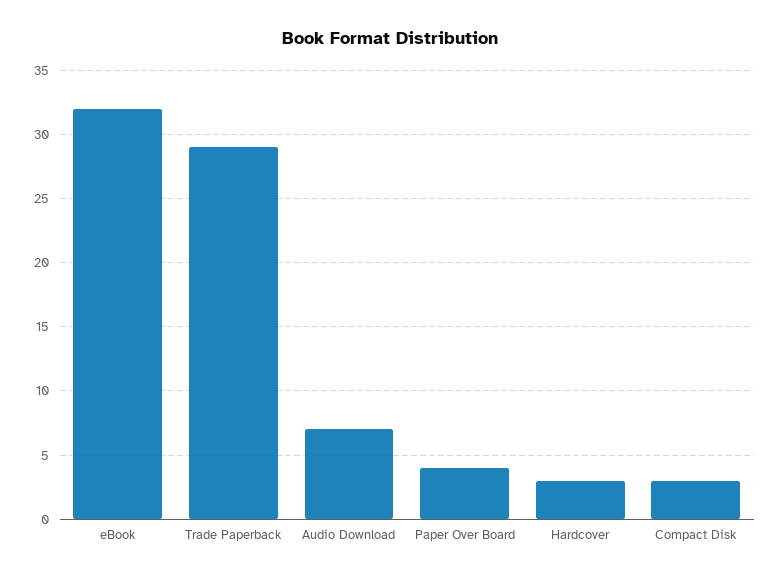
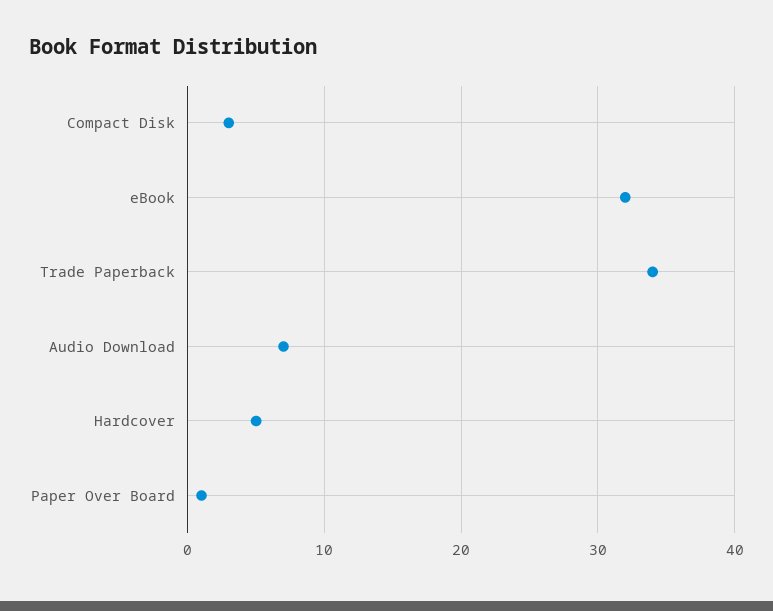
  {
    "eBook": 32,
-   "Trade Paperback": 29,
+   "Trade Paperback": 34,
    "Audio Download": 7,
-   "Paper Over Board": 4,
+   "Paper Over Board": 1,
-   "Hardcover": 3,
+   "Hardcover": 5,
    "Compact Disk": 3
  }

